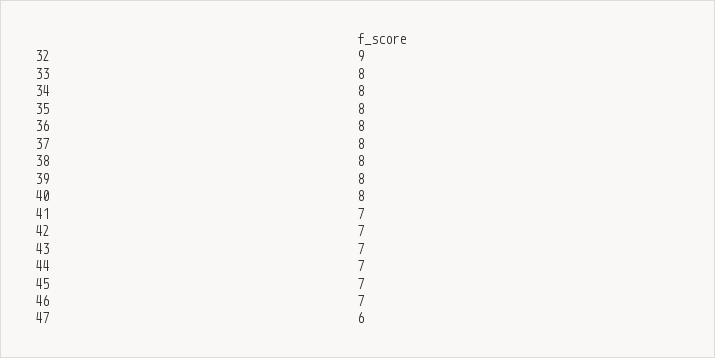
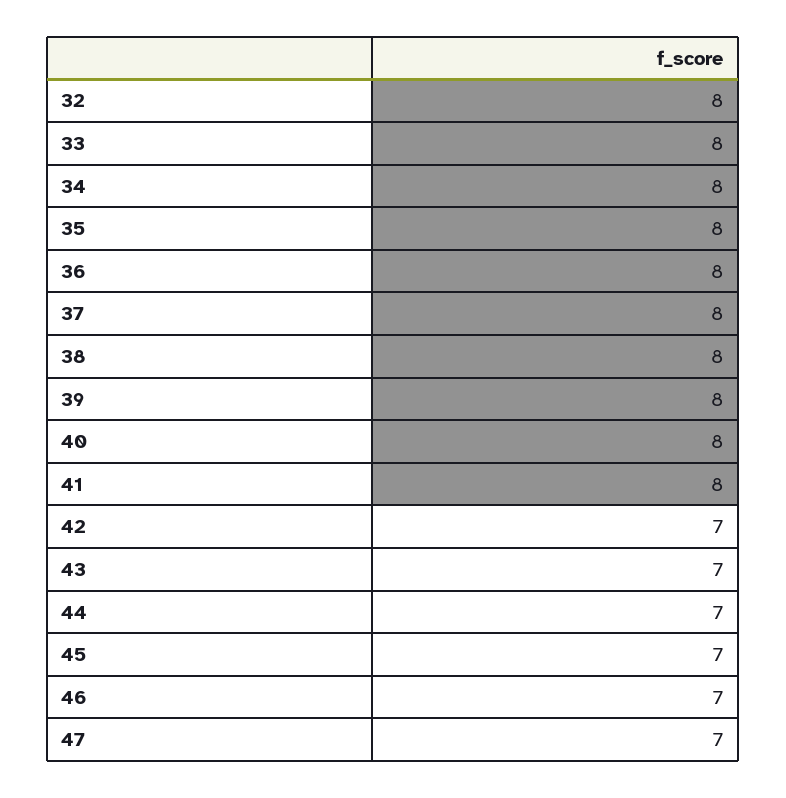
  {
-   "32": 9,
+   "32": 8,
    "33": 8,
    "34": 8,
    "35": 8,
    "36": 8,
    "37": 8,
    "38": 8,
    "39": 8,
    "40": 8,
-   "41": 7,
+   "41": 8,
    "42": 7,
    "43": 7,
    "44": 7,
    "45": 7,
    "46": 7,
-   "47": 6
+   "47": 7
  }

